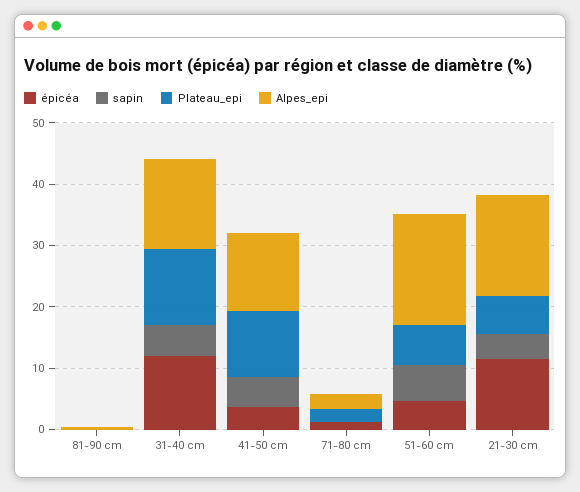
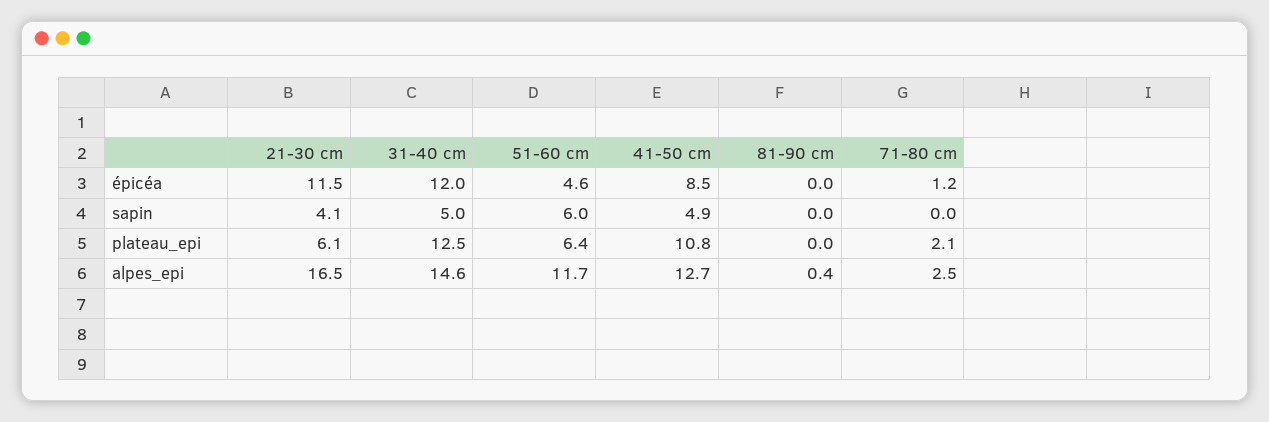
  {
    "épicéa": {
      "81-90 cm": 0,
      "31-40 cm": 12,
-     "41-50 cm": 4,
+     "41-50 cm": 8.5,
      "71-80 cm": 1.2,
      "51-60 cm": 4.6,
      "21-30 cm": 11.5
    },
    "sapin": {
      "81-90 cm": 0,
      "31-40 cm": 5,
      "41-50 cm": 4.9,
      "71-80 cm": 0,
      "51-60 cm": 6,
      "21-30 cm": 4.1
    },
    "Plateau_epi": {
      "81-90 cm": 0,
      "31-40 cm": 12.5,
      "41-50 cm": 10.8,
      "71-80 cm": 2.1,
      "51-60 cm": 6.4,
      "21-30 cm": 6.1
    },
    "Alpes_epi": {
      "81-90 cm": 0.4,
      "31-40 cm": 14.6,
      "41-50 cm": 12.7,
      "71-80 cm": 2.5,
-     "51-60 cm": 18,
+     "51-60 cm": 11.7,
      "21-30 cm": 16.5
    }
  }

